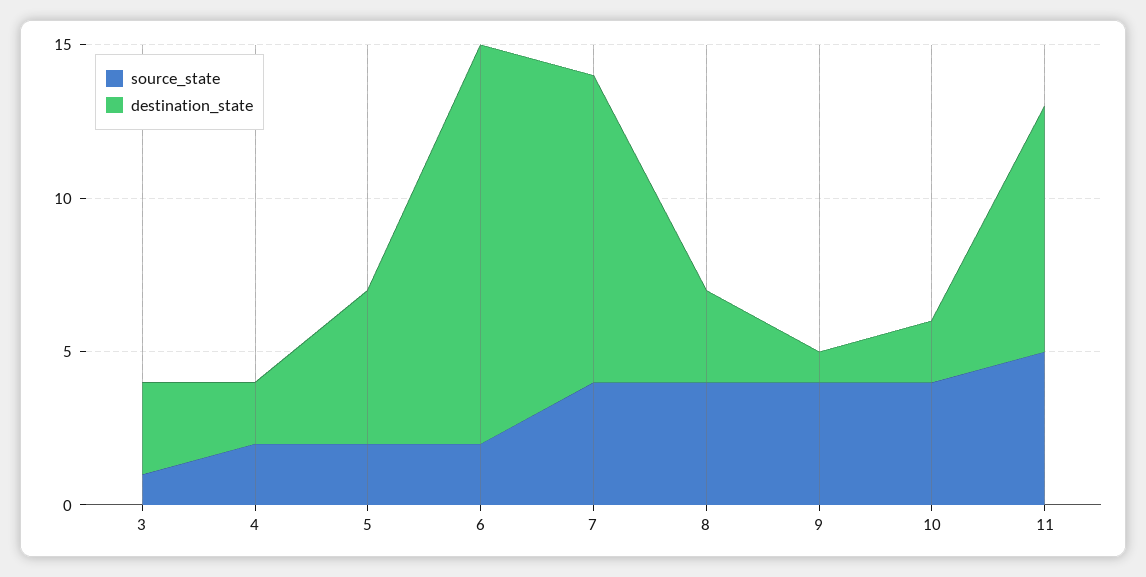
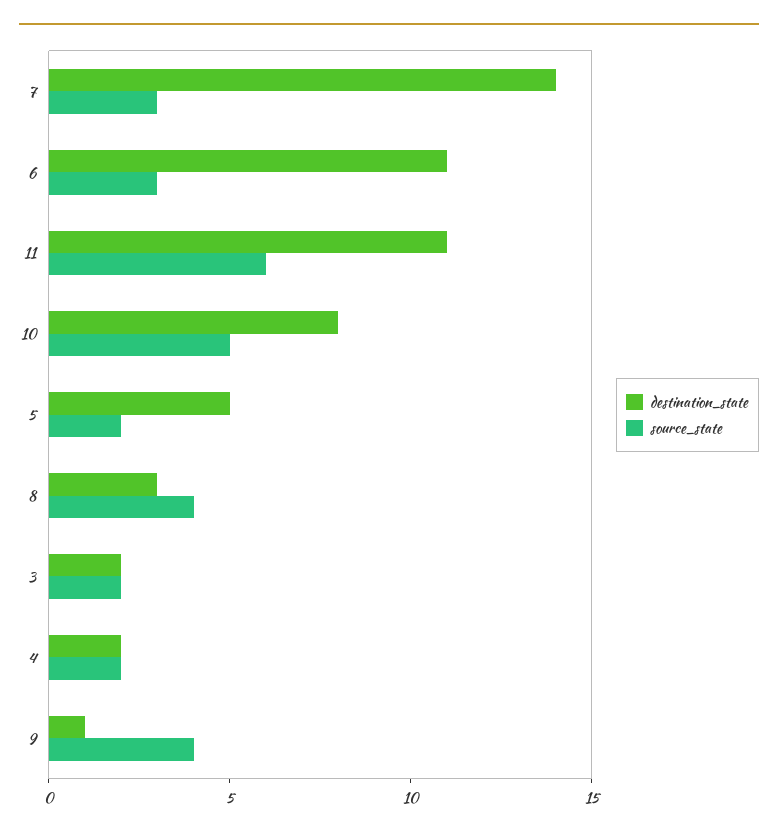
  {
    "source_state": {
-     "3": 1,
+     "3": 2,
      "4": 2,
      "5": 2,
-     "6": 2,
+     "6": 3,
-     "7": 4,
+     "7": 3,
      "8": 4,
      "9": 4,
-     "10": 4,
+     "10": 5,
-     "11": 5
+     "11": 6
    },
    "destination_state": {
-     "3": 3,
+     "3": 2,
      "4": 2,
      "5": 5,
-     "6": 13,
+     "6": 11,
-     "7": 10,
+     "7": 14,
      "8": 3,
      "9": 1,
-     "10": 2,
+     "10": 8,
-     "11": 8
+     "11": 11
    }
  }

